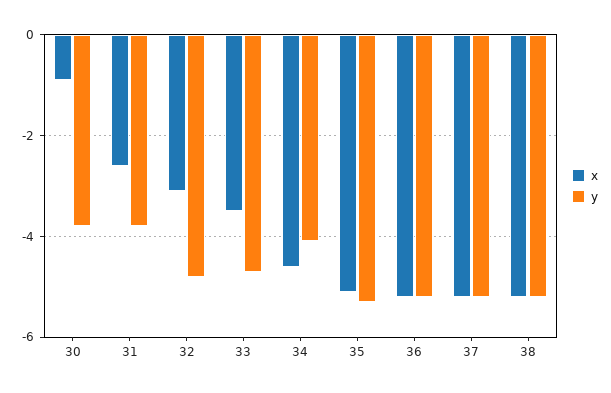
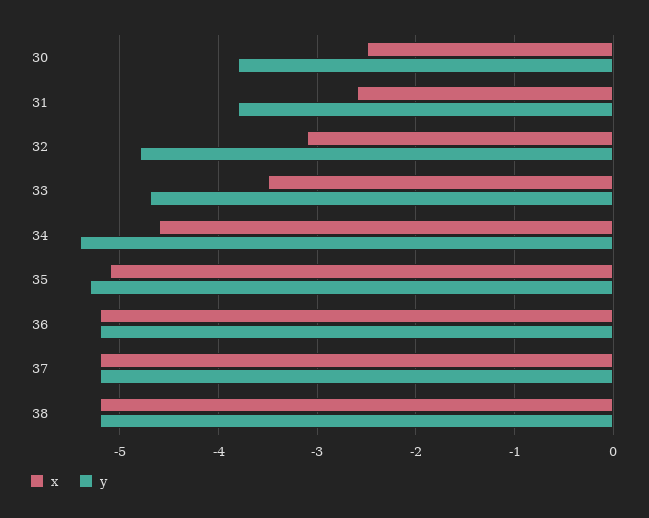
  {
    "x": {
-     "30": -1,
+     "30": -2.5,
      "31": -2.6,
      "32": -3.1,
      "33": -3.5,
      "34": -4.6,
      "35": -5.1,
      "36": -5.2,
      "37": -5.2,
      "38": -5.2
    },
    "y": {
      "30": -3.8,
      "31": -3.8,
      "32": -4.8,
      "33": -4.7,
-     "34": -4,
+     "34": -5.4,
      "35": -5.3,
      "36": -5.2,
      "37": -5.2,
      "38": -5.2
    }
  }

